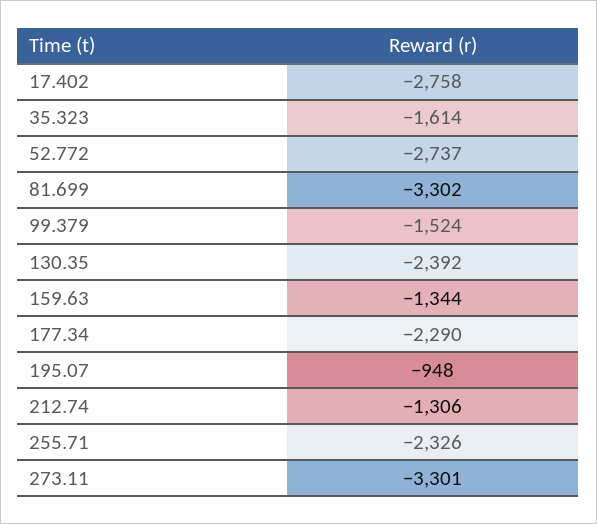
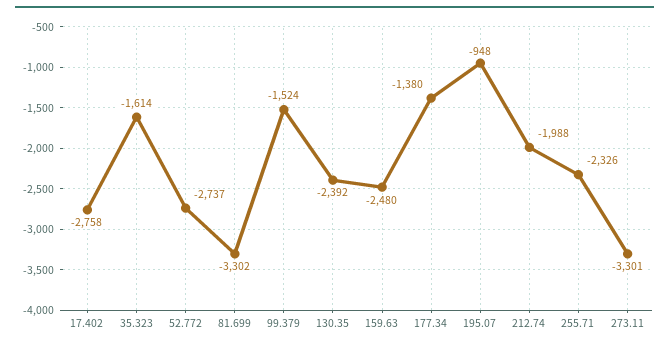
  {
    "17.402": -2758,
    "35.323": -1614,
    "52.772": -2737,
    "81.699": -3302,
    "99.379": -1524,
    "130.35": -2392,
-   "159.63": -1344,
+   "159.63": -2480,
-   "177.34": -2290,
+   "177.34": -1380,
    "195.07": -948,
-   "212.74": -1306,
+   "212.74": -1988,
    "255.71": -2326,
    "273.11": -3301
  }

